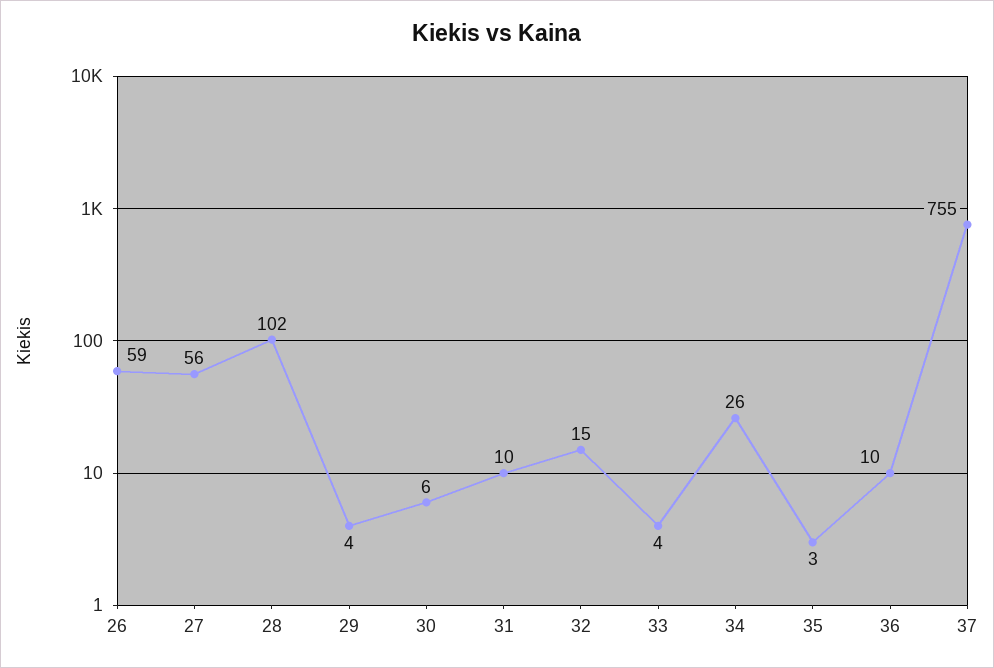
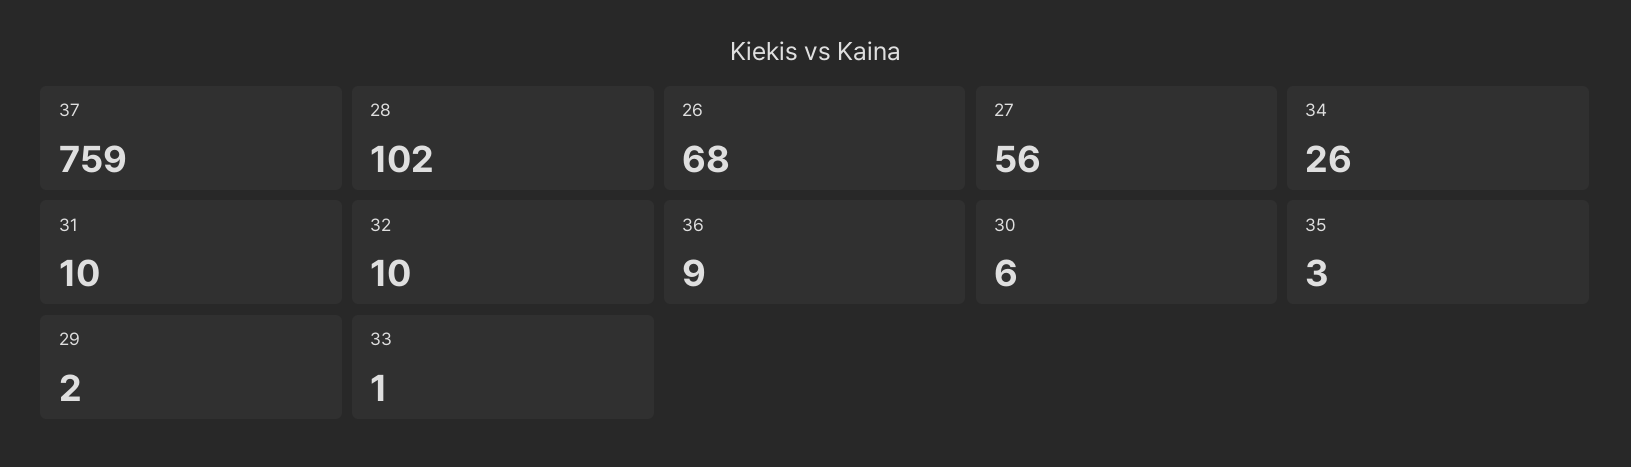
  {
-   "26": 59,
+   "26": 68,
    "27": 56,
    "28": 102,
-   "29": 4,
+   "29": 2,
    "30": 6,
    "31": 10,
-   "32": 15,
+   "32": 10,
-   "33": 4,
+   "33": 1,
    "34": 26,
    "35": 3,
-   "36": 10,
+   "36": 9,
-   "37": 755
+   "37": 759
  }

